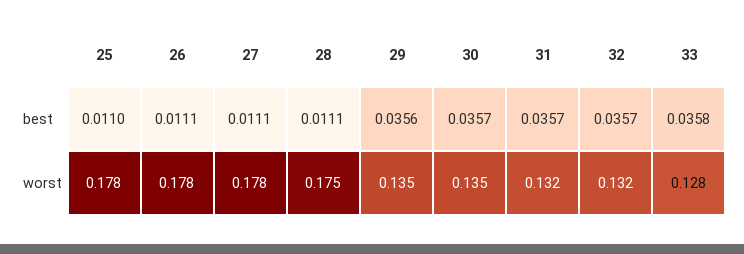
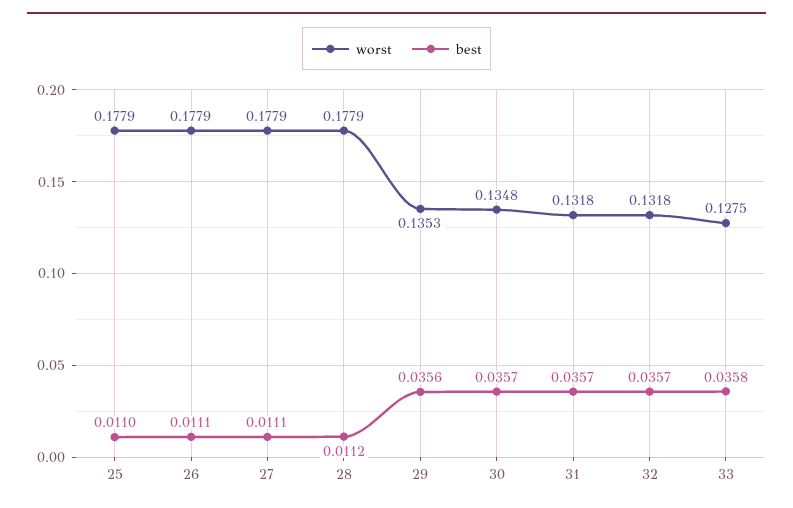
  {
    "best": {
      "25": 0.011,
      "26": 0.0111,
      "27": 0.0111,
-     "28": 0.0111,
+     "28": 0.0112,
      "29": 0.0356,
      "30": 0.0357,
      "31": 0.0357,
      "32": 0.0357,
      "33": 0.0358
    },
    "worst": {
      "25": 0.1779,
      "26": 0.1779,
      "27": 0.1779,
-     "28": 0.175,
+     "28": 0.1779,
      "29": 0.1353,
      "30": 0.1348,
      "31": 0.1318,
      "32": 0.1318,
      "33": 0.1275
    }
  }

